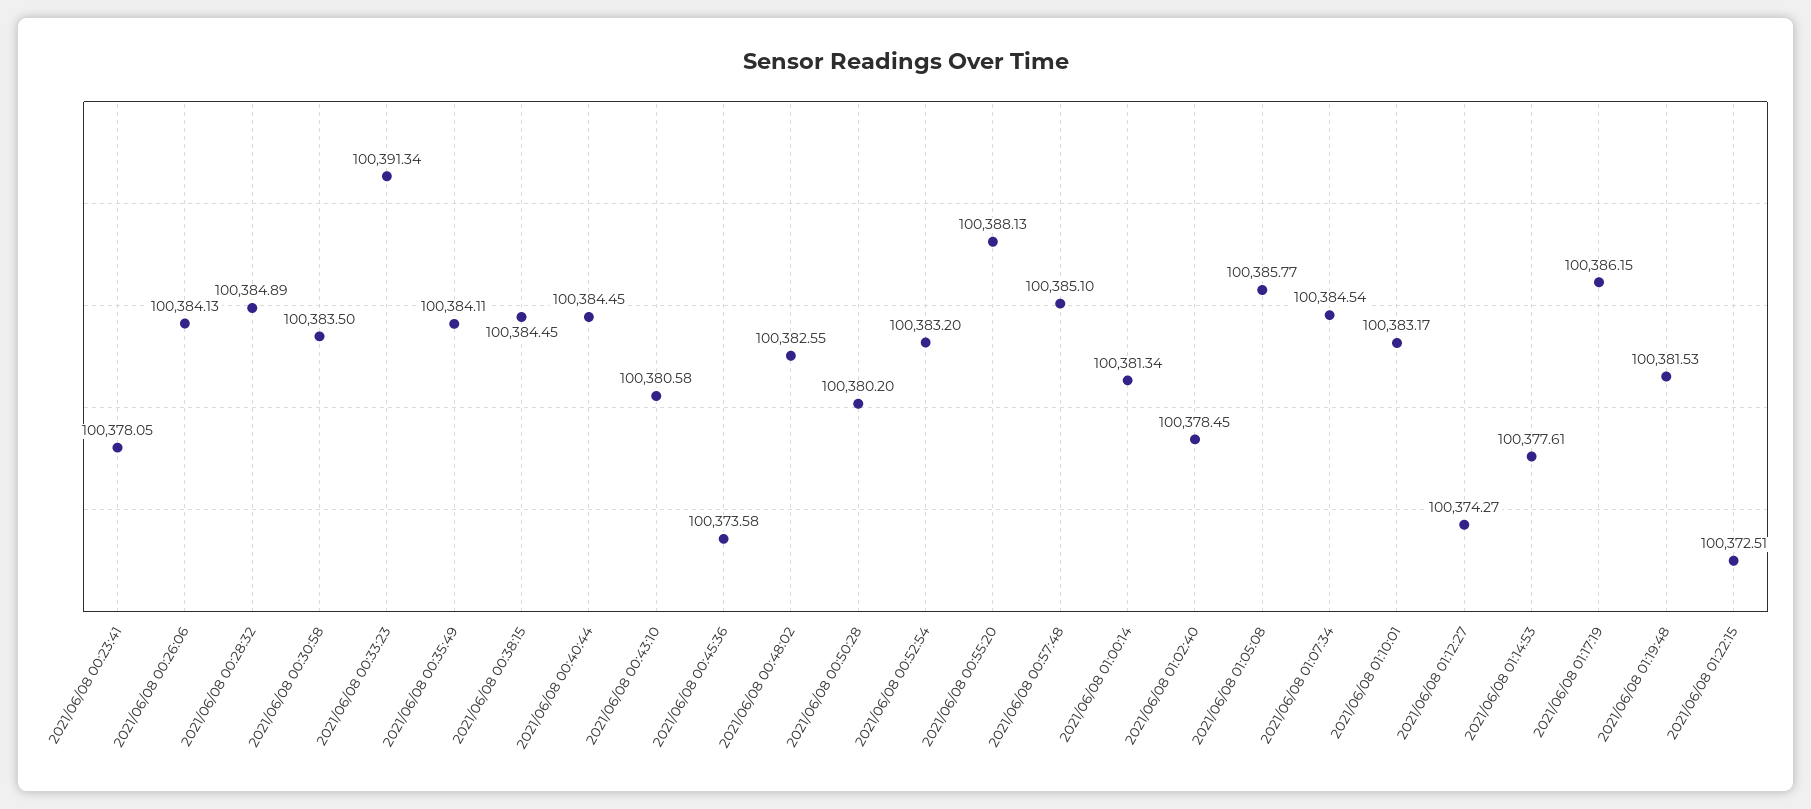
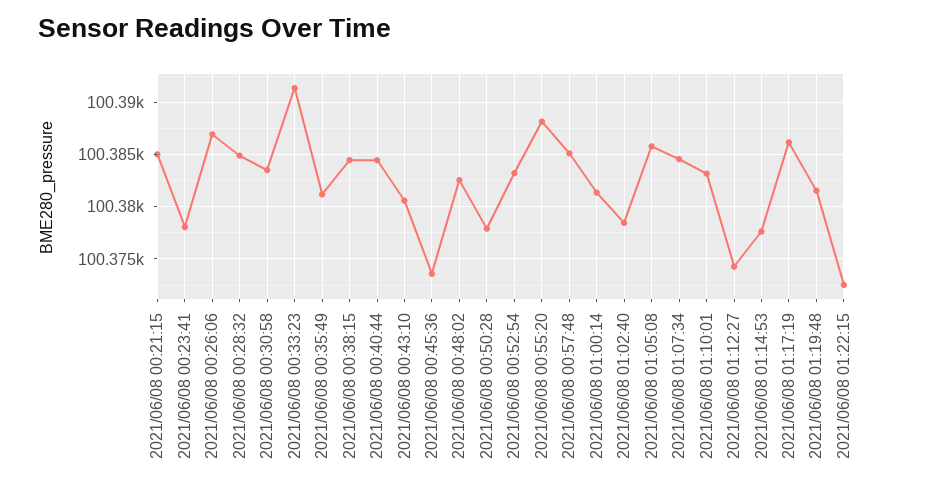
  {
    "2021/06/08 00:23:41": 100378.05,
-   "2021/06/08 00:26:06": 100384.13,
+   "2021/06/08 00:26:06": 100387,
    "2021/06/08 00:28:32": 100384.89,
    "2021/06/08 00:30:58": 100383.5,
    "2021/06/08 00:33:23": 100391.34,
-   "2021/06/08 00:35:49": 100384.11,
+   "2021/06/08 00:35:49": 100381,
    "2021/06/08 00:38:15": 100384.45,
    "2021/06/08 00:40:44": 100384.45,
    "2021/06/08 00:43:10": 100380.58,
    "2021/06/08 00:45:36": 100373.58,
    "2021/06/08 00:48:02": 100382.55,
-   "2021/06/08 00:50:28": 100380.2,
+   "2021/06/08 00:50:28": 100378,
    "2021/06/08 00:52:54": 100383.2,
    "2021/06/08 00:55:20": 100388.13,
    "2021/06/08 00:57:48": 100385.1,
    "2021/06/08 01:00:14": 100381.34,
    "2021/06/08 01:02:40": 100378.45,
    "2021/06/08 01:05:08": 100385.77,
    "2021/06/08 01:07:34": 100384.54,
    "2021/06/08 01:10:01": 100383.17,
    "2021/06/08 01:12:27": 100374.27,
    "2021/06/08 01:14:53": 100377.61,
    "2021/06/08 01:17:19": 100386.15,
    "2021/06/08 01:19:48": 100381.53,
-   "2021/06/08 01:22:15": 100372.51
+   "2021/06/08 01:22:15": 100372.51,
+   "2021/06/08 00:21:15": 100385
  }

